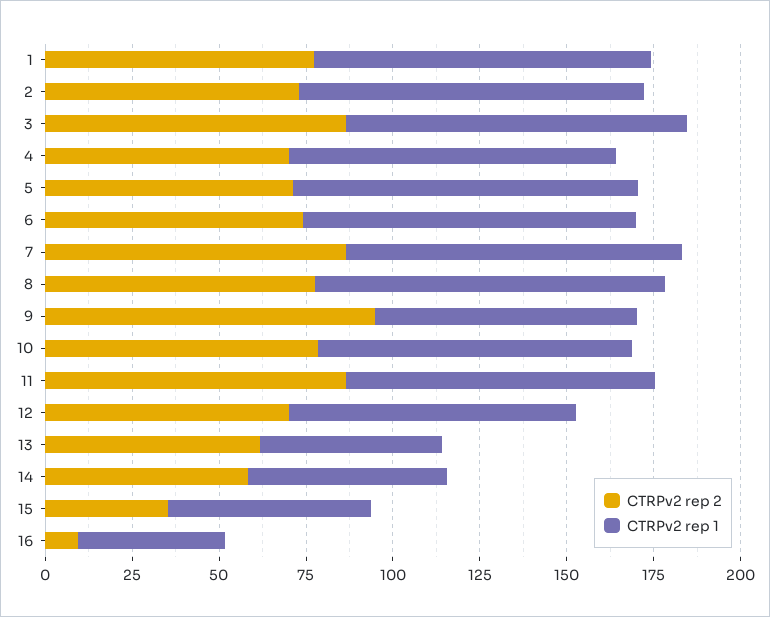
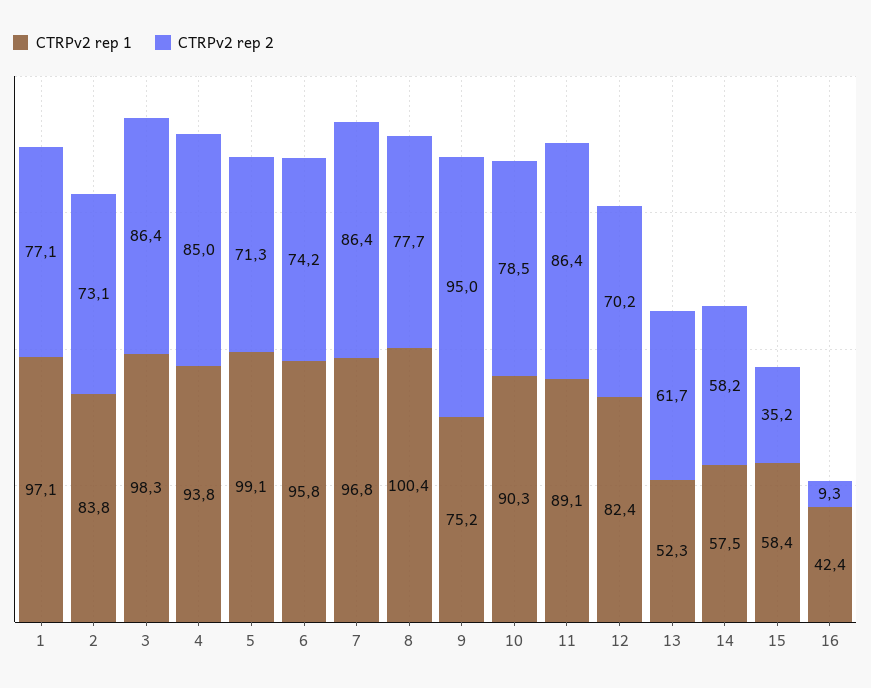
  {
    "CTRPv2 rep 2": {
      "1": 77.1,
      "2": 73.1,
      "3": 86.4,
-     "4": 70,
+     "4": 85,
      "5": 71.3,
      "6": 74.2,
      "7": 86.4,
      "8": 77.7,
      "9": 95,
      "10": 78.5,
      "11": 86.4,
      "12": 70.2,
      "13": 61.7,
      "14": 58.2,
      "15": 35.2,
      "16": 9.3
    },
    "CTRPv2 rep 1": {
      "1": 97.1,
-     "2": 100,
+     "2": 83.8,
      "3": 98.3,
      "4": 93.8,
      "5": 99.1,
      "6": 95.8,
      "7": 96.8,
      "8": 100.4,
      "9": 75.2,
      "10": 90.3,
      "11": 89.1,
      "12": 82.4,
      "13": 52.3,
      "14": 57.5,
      "15": 58.4,
      "16": 42.4
    }
  }

